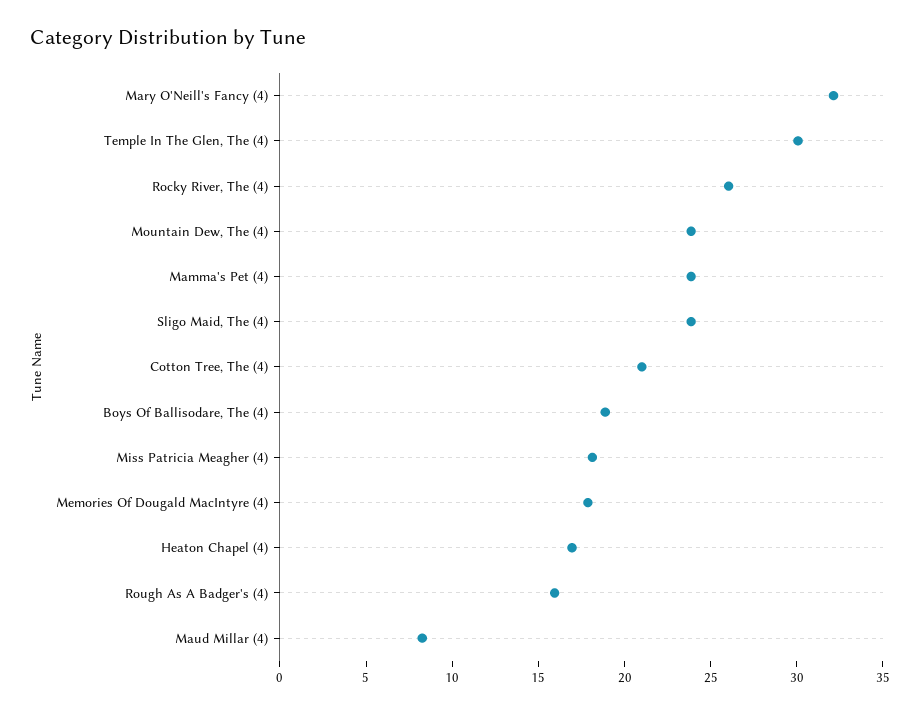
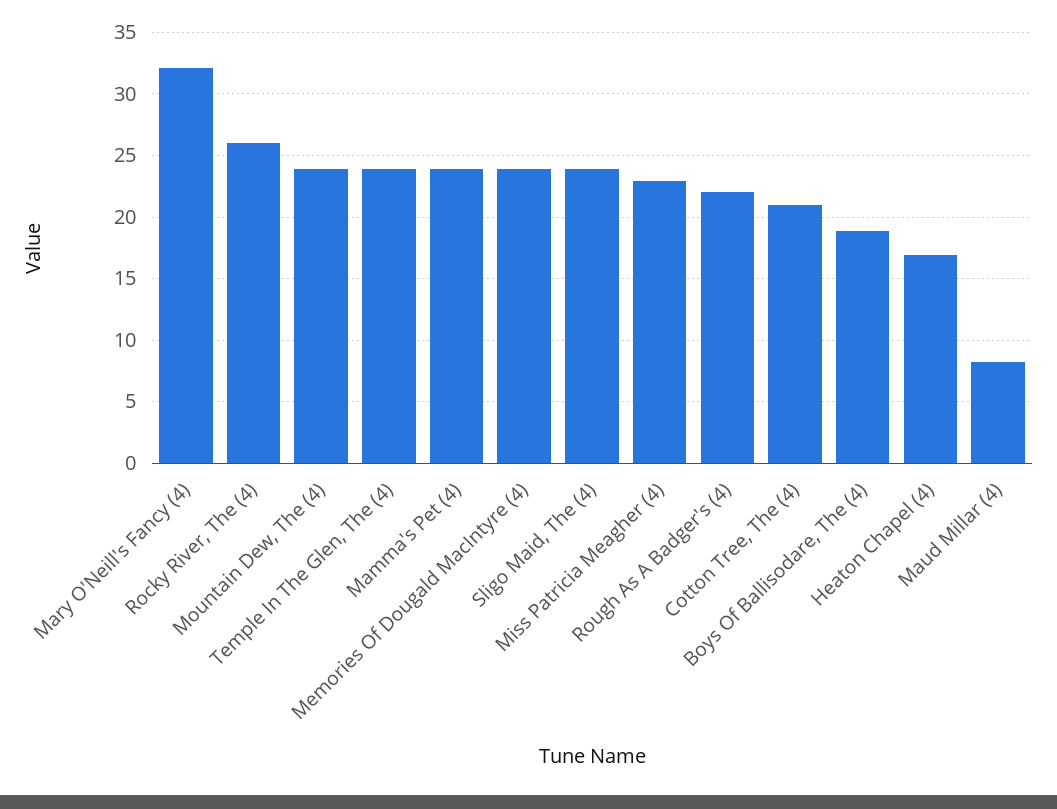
  {
    "Mary O'Neill's Fancy (4)": 32,
-   "Temple In The Glen, The (4)": 30,
+   "Temple In The Glen, The (4)": 24,
    "Rocky River, The (4)": 26,
    "Mountain Dew, The (4)": 24,
    "Mamma's Pet (4)": 24,
    "Sligo Maid, The (4)": 24,
    "Cotton Tree, The (4)": 21,
    "Boys Of Ballisodare, The (4)": 19,
-   "Miss Patricia Meagher (4)": 18,
+   "Miss Patricia Meagher (4)": 23,
-   "Memories Of Dougald MacIntyre (4)": 18,
+   "Memories Of Dougald MacIntyre (4)": 24,
    "Heaton Chapel (4)": 17,
-   "Rough As A Badger's (4)": 16,
+   "Rough As A Badger's (4)": 22,
    "Maud Millar (4)": 8.5
  }

